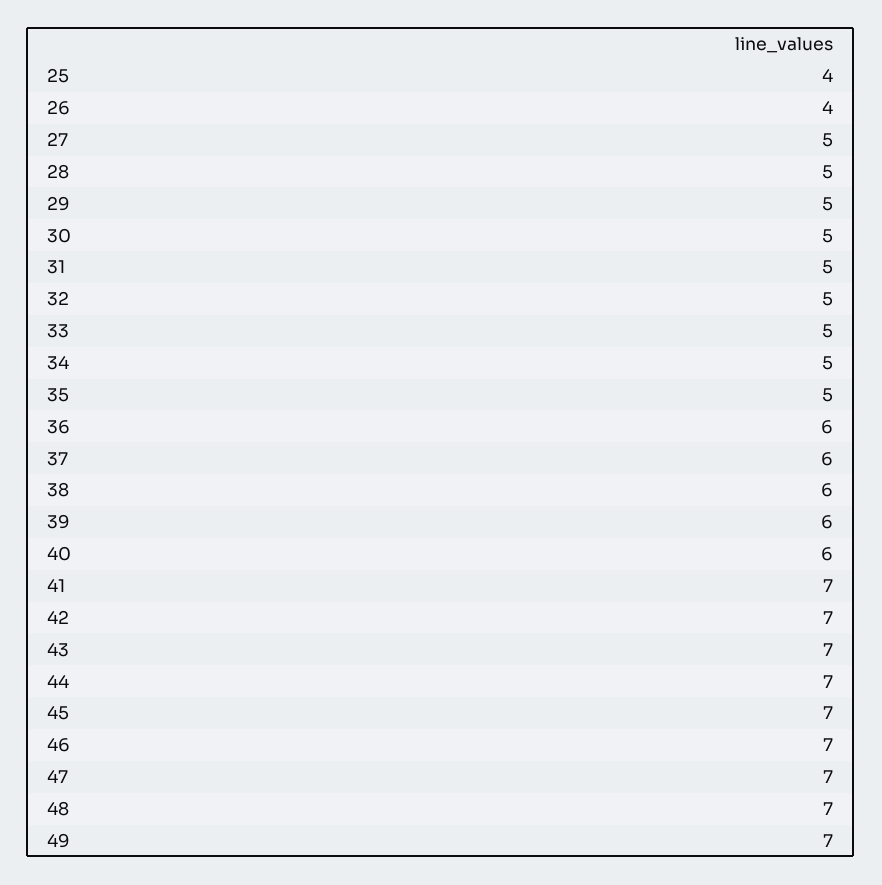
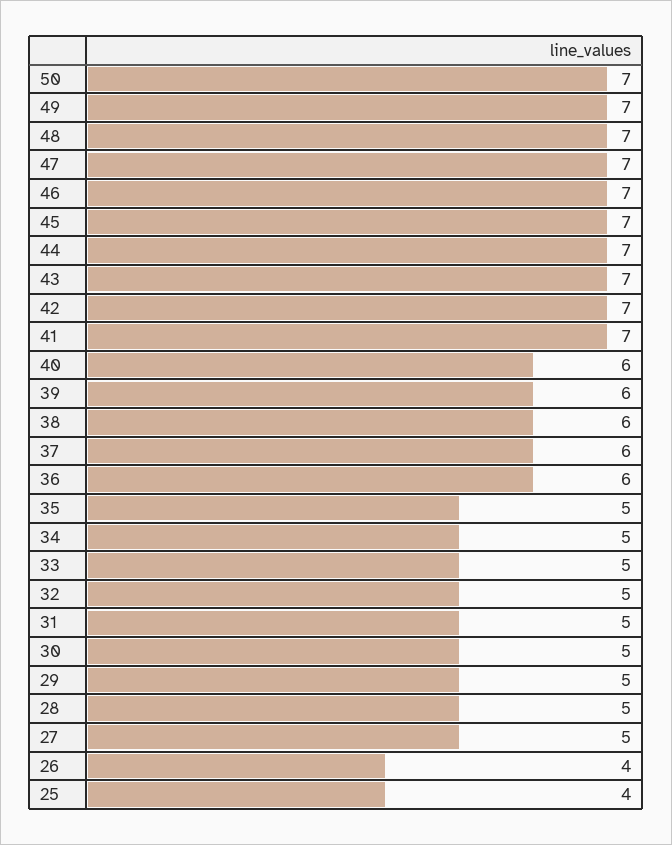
  {
    "25": 4,
    "26": 4,
    "27": 5,
    "28": 5,
    "29": 5,
    "30": 5,
    "31": 5,
    "32": 5,
    "33": 5,
    "34": 5,
    "35": 5,
    "36": 6,
    "37": 6,
    "38": 6,
    "39": 6,
    "40": 6,
    "41": 7,
    "42": 7,
    "43": 7,
    "44": 7,
    "45": 7,
    "46": 7,
    "47": 7,
    "48": 7,
-   "49": 7
+   "49": 7,
+   "50": 7
  }

